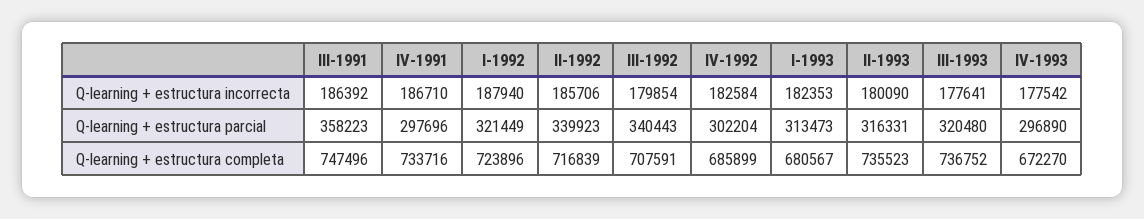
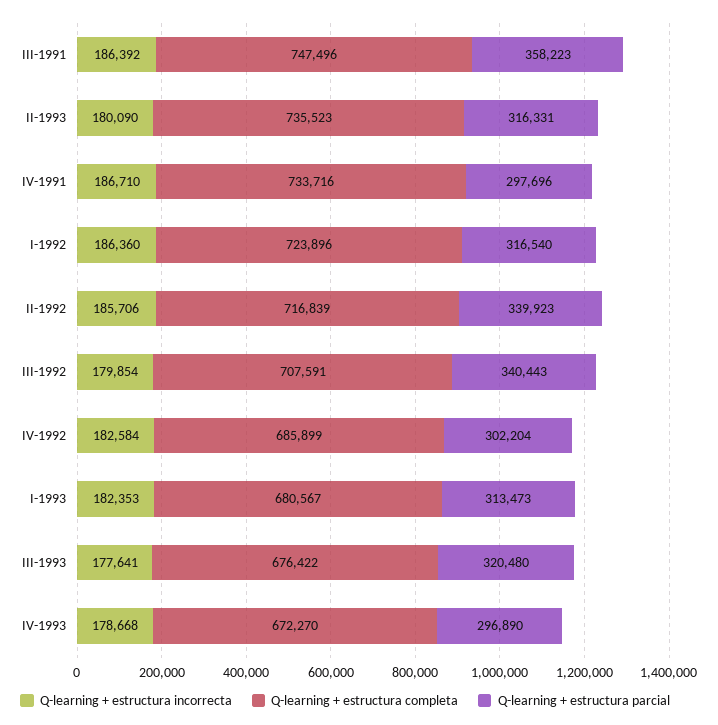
  {
    "Q-learning + estructura incorrecta": {
      "III-1991": 186392,
      "IV-1991": 186710,
-     "I-1992": 187940,
+     "I-1992": 186360,
      "II-1992": 185706,
      "III-1992": 179854,
      "IV-1992": 182584,
      "I-1993": 182353,
      "II-1993": 180090,
      "III-1993": 177641,
-     "IV-1993": 177542
+     "IV-1993": 178668
    },
    "Q-learning + estructura parcial": {
      "III-1991": 358223,
      "IV-1991": 297696,
-     "I-1992": 321449,
+     "I-1992": 316540,
      "II-1992": 339923,
      "III-1992": 340443,
      "IV-1992": 302204,
      "I-1993": 313473,
      "II-1993": 316331,
      "III-1993": 320480,
      "IV-1993": 296890
    },
    "Q-learning + estructura completa": {
      "III-1991": 747496,
      "IV-1991": 733716,
      "I-1992": 723896,
      "II-1992": 716839,
      "III-1992": 707591,
      "IV-1992": 685899,
      "I-1993": 680567,
      "II-1993": 735523,
-     "III-1993": 736752,
+     "III-1993": 676422,
      "IV-1993": 672270
    }
  }

